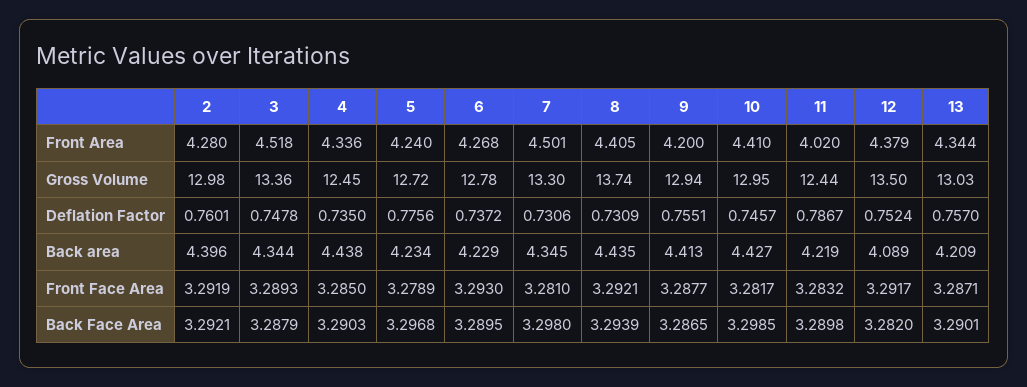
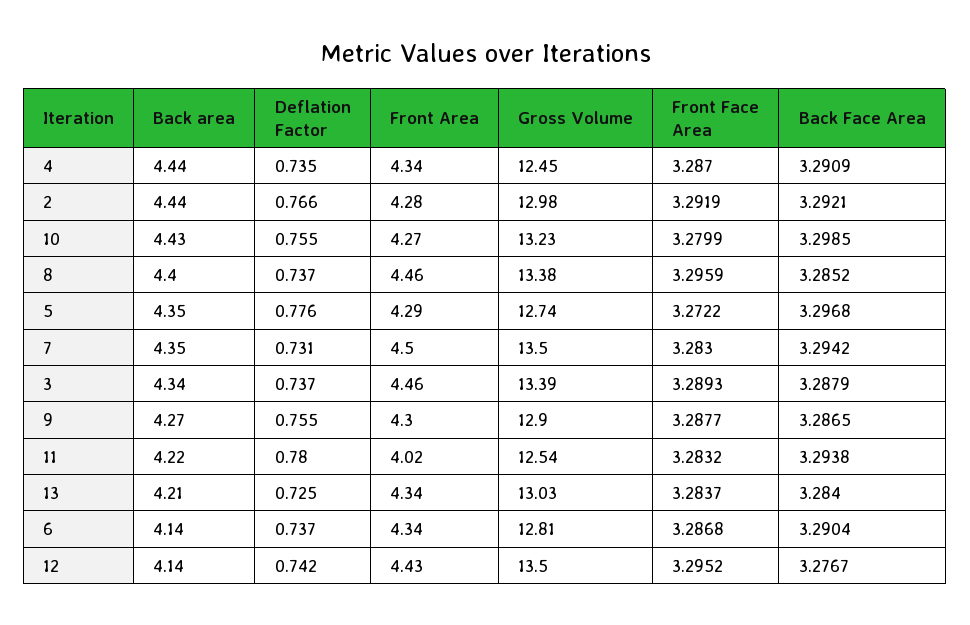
  {
    "2": {
      "Front Area": 4.28,
      "Gross Volume": 12.98,
-     "Deflation Factor": 0.7601,
+     "Deflation Factor": 0.766,
-     "Back area": 4.396,
+     "Back area": 4.44,
      "Front Face Area": 3.2919,
      "Back Face Area": 3.2921
    },
    "3": {
-     "Front Area": 4.518,
+     "Front Area": 4.46,
-     "Gross Volume": 13.36,
+     "Gross Volume": 13.39,
-     "Deflation Factor": 0.7478,
+     "Deflation Factor": 0.737,
      "Back area": 4.344,
      "Front Face Area": 3.2893,
      "Back Face Area": 3.2879
    },
    "4": {
      "Front Area": 4.336,
      "Gross Volume": 12.45,
      "Deflation Factor": 0.735,
      "Back area": 4.438,
-     "Front Face Area": 3.285,
+     "Front Face Area": 3.287,
-     "Back Face Area": 3.2903
+     "Back Face Area": 3.2909
    },
    "5": {
-     "Front Area": 4.24,
+     "Front Area": 4.29,
-     "Gross Volume": 12.72,
+     "Gross Volume": 12.74,
      "Deflation Factor": 0.7756,
-     "Back area": 4.234,
+     "Back area": 4.35,
-     "Front Face Area": 3.2789,
+     "Front Face Area": 3.2722,
      "Back Face Area": 3.2968
    },
    "6": {
-     "Front Area": 4.268,
+     "Front Area": 4.34,
-     "Gross Volume": 12.78,
+     "Gross Volume": 12.81,
      "Deflation Factor": 0.7372,
-     "Back area": 4.229,
+     "Back area": 4.14,
-     "Front Face Area": 3.293,
+     "Front Face Area": 3.2868,
-     "Back Face Area": 3.2895
+     "Back Face Area": 3.2904
    },
    "7": {
      "Front Area": 4.501,
-     "Gross Volume": 13.3,
+     "Gross Volume": 13.5,
      "Deflation Factor": 0.7306,
      "Back area": 4.345,
-     "Front Face Area": 3.281,
+     "Front Face Area": 3.283,
-     "Back Face Area": 3.298
+     "Back Face Area": 3.2942
    },
    "8": {
-     "Front Area": 4.405,
+     "Front Area": 4.46,
-     "Gross Volume": 13.74,
+     "Gross Volume": 13.38,
-     "Deflation Factor": 0.7309,
+     "Deflation Factor": 0.737,
-     "Back area": 4.435,
+     "Back area": 4.4,
-     "Front Face Area": 3.2921,
+     "Front Face Area": 3.2959,
-     "Back Face Area": 3.2939
+     "Back Face Area": 3.2852
    },
    "9": {
-     "Front Area": 4.2,
+     "Front Area": 4.3,
-     "Gross Volume": 12.94,
+     "Gross Volume": 12.9,
      "Deflation Factor": 0.7551,
-     "Back area": 4.413,
+     "Back area": 4.27,
      "Front Face Area": 3.2877,
      "Back Face Area": 3.2865
    },
    "10": {
-     "Front Area": 4.41,
+     "Front Area": 4.27,
-     "Gross Volume": 12.95,
+     "Gross Volume": 13.23,
-     "Deflation Factor": 0.7457,
+     "Deflation Factor": 0.755,
      "Back area": 4.427,
-     "Front Face Area": 3.2817,
+     "Front Face Area": 3.2799,
      "Back Face Area": 3.2985
    },
    "11": {
      "Front Area": 4.02,
-     "Gross Volume": 12.44,
+     "Gross Volume": 12.54,
-     "Deflation Factor": 0.7867,
+     "Deflation Factor": 0.78,
      "Back area": 4.219,
      "Front Face Area": 3.2832,
-     "Back Face Area": 3.2898
+     "Back Face Area": 3.2938
    },
    "12": {
-     "Front Area": 4.379,
+     "Front Area": 4.43,
      "Gross Volume": 13.5,
-     "Deflation Factor": 0.7524,
+     "Deflation Factor": 0.742,
-     "Back area": 4.089,
+     "Back area": 4.14,
-     "Front Face Area": 3.2917,
+     "Front Face Area": 3.2952,
-     "Back Face Area": 3.282
+     "Back Face Area": 3.2767
    },
    "13": {
      "Front Area": 4.344,
      "Gross Volume": 13.03,
-     "Deflation Factor": 0.757,
+     "Deflation Factor": 0.725,
      "Back area": 4.209,
-     "Front Face Area": 3.2871,
+     "Front Face Area": 3.2837,
-     "Back Face Area": 3.2901
+     "Back Face Area": 3.284
    }
  }

